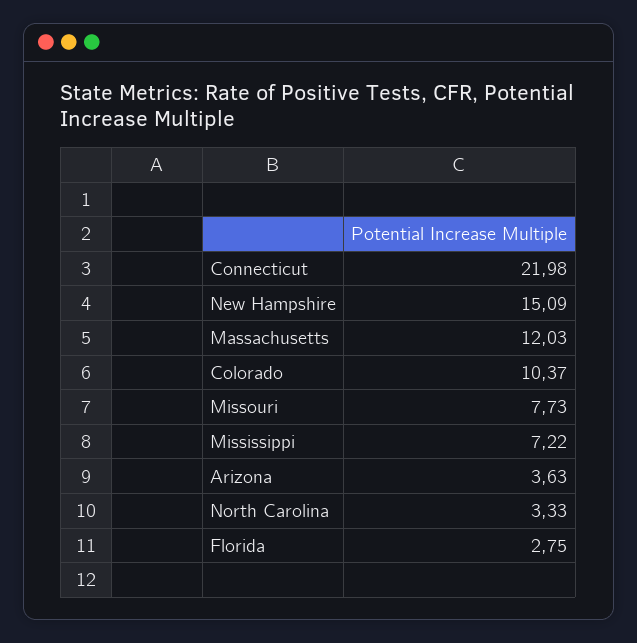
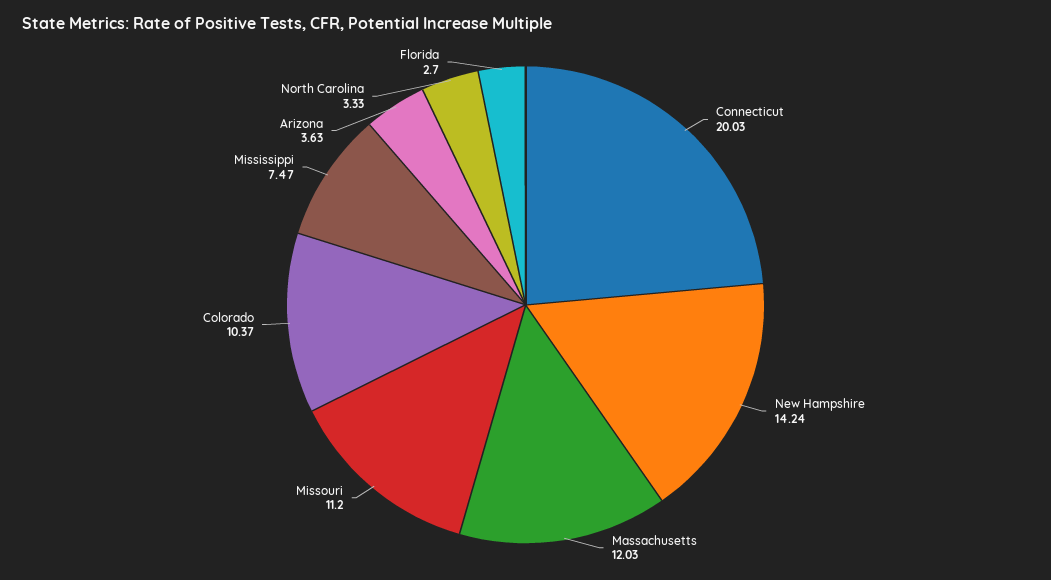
  {
-   "Connecticut": 21.98,
+   "Connecticut": 20.03,
-   "New Hampshire": 15.09,
+   "New Hampshire": 14.24,
    "Massachusetts": 12.03,
    "Colorado": 10.37,
-   "Missouri": 7.73,
+   "Missouri": 11.2,
-   "Mississippi": 7.22,
+   "Mississippi": 7.47,
    "Arizona": 3.63,
    "North Carolina": 3.33,
-   "Florida": 2.75
+   "Florida": 2.7
  }

